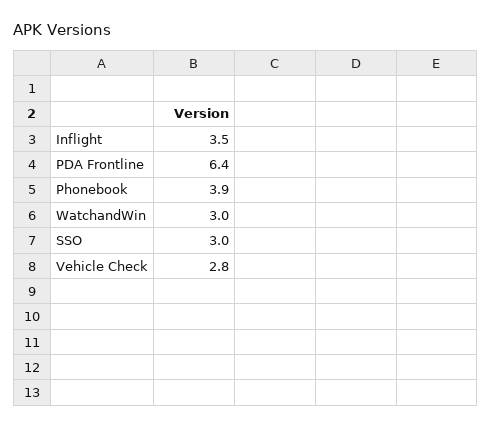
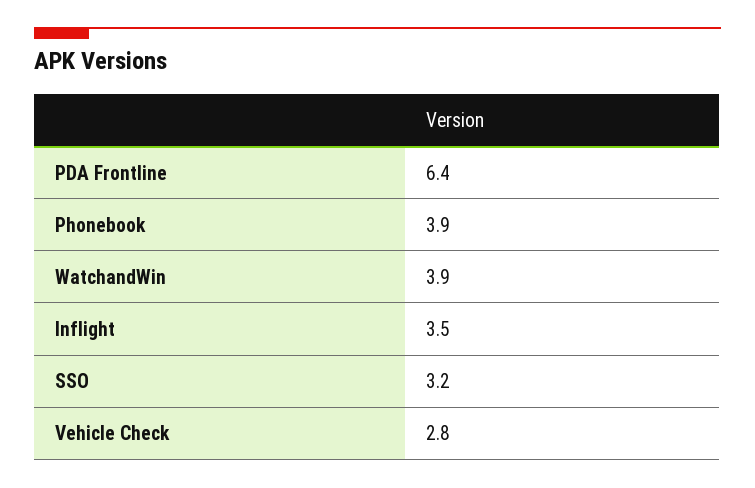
  {
    "Inflight": 3.5,
    "PDA Frontline": 6.4,
    "Phonebook": 3.9,
-   "WatchandWin": 3,
+   "WatchandWin": 3.9,
-   "SSO": 3,
+   "SSO": 3.2,
    "Vehicle Check": 2.8
  }

